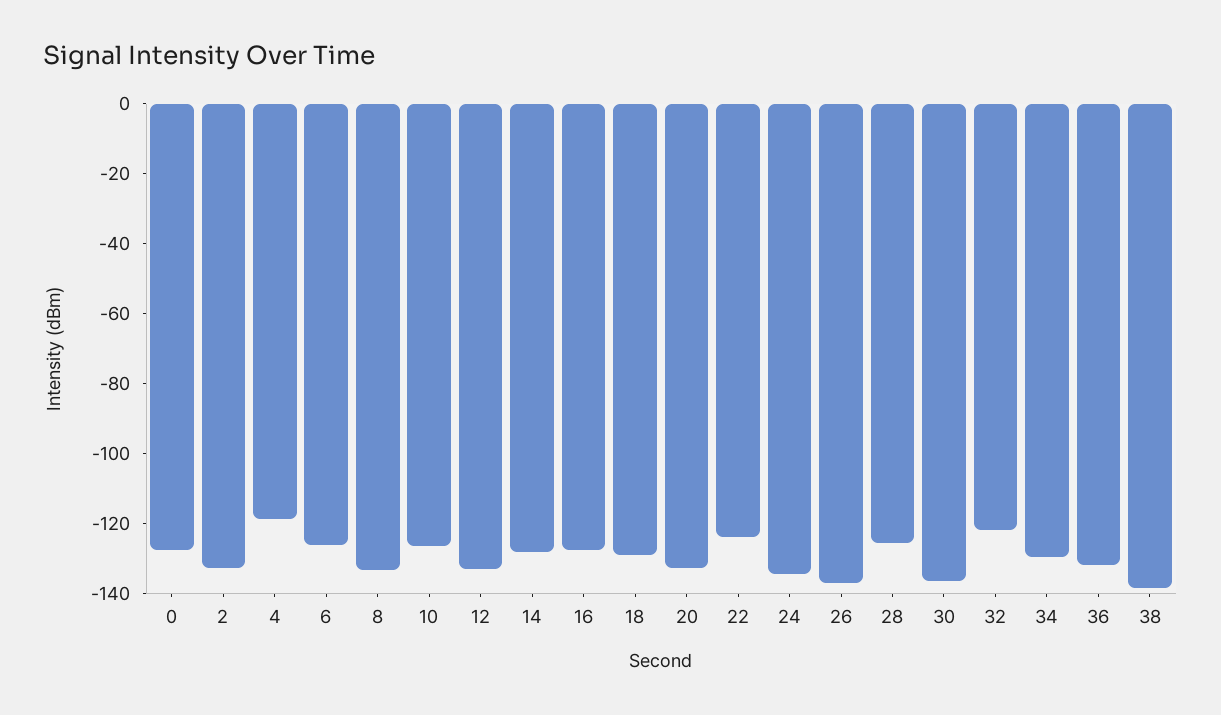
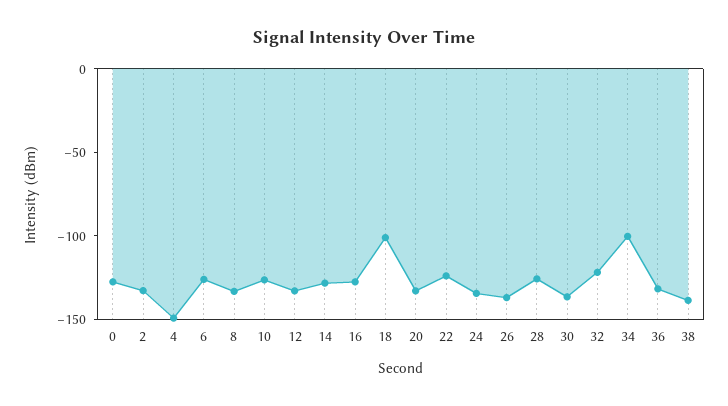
  {
    "0": -130,
    "2": -135,
-   "4": -120,
+   "4": -150,
    "6": -125,
    "8": -135,
    "10": -125,
    "12": -135,
    "14": -130,
    "16": -130,
-   "18": -130,
+   "18": -100,
    "20": -135,
    "22": -125,
    "24": -135,
    "26": -135,
    "28": -125,
    "30": -135,
    "32": -120,
-   "34": -130,
+   "34": -100,
    "36": -130,
    "38": -140
  }

